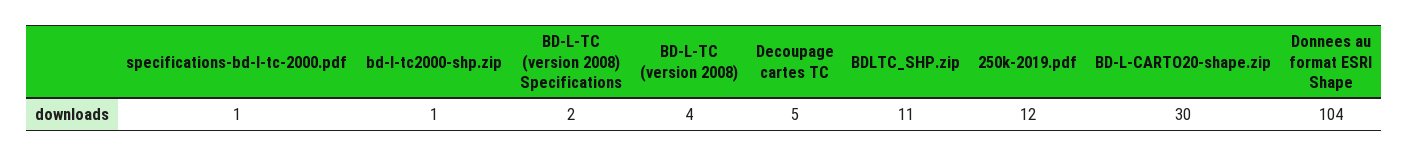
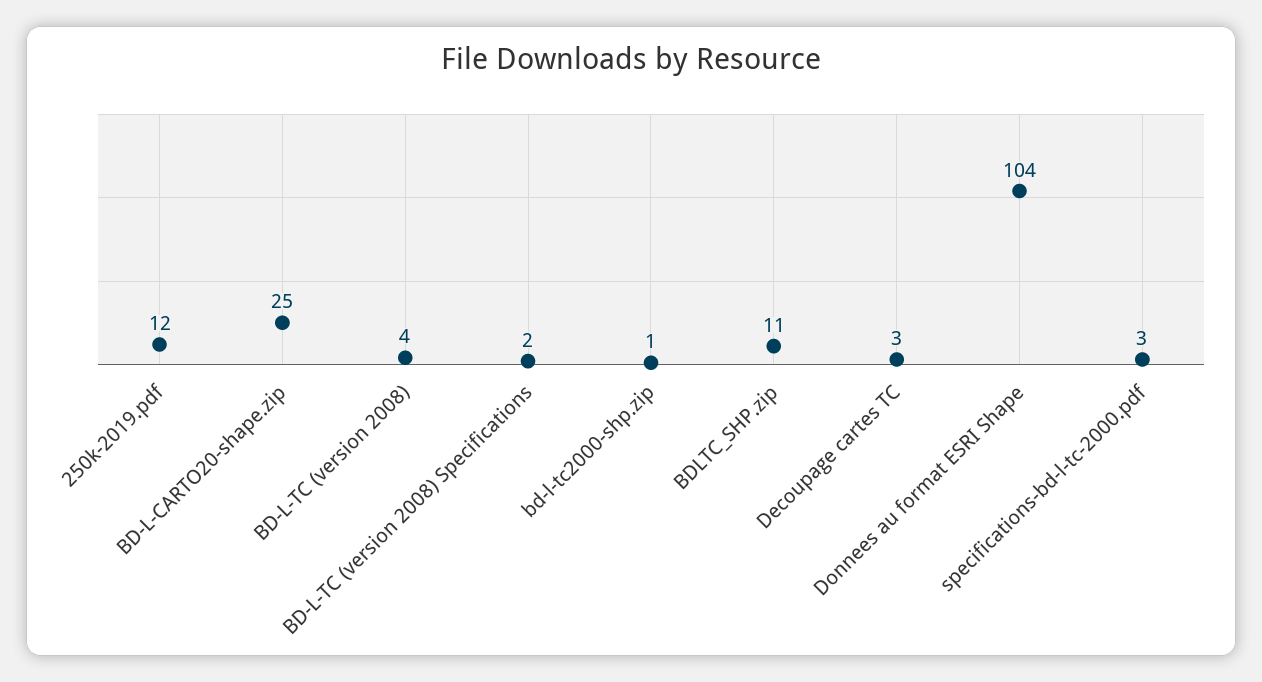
  {
-   "specifications-bd-l-tc-2000.pdf": 1,
+   "specifications-bd-l-tc-2000.pdf": 3,
    "bd-l-tc2000-shp.zip": 1,
    "BD-L-TC (version 2008) Specifications": 2,
    "BD-L-TC (version 2008)": 4,
-   "Decoupage cartes TC": 5,
+   "Decoupage cartes TC": 3,
    "BDLTC_SHP.zip": 11,
    "250k-2019.pdf": 12,
-   "BD-L-CARTO20-shape.zip": 30,
+   "BD-L-CARTO20-shape.zip": 25,
    "Donnees au format ESRI Shape": 104
  }

